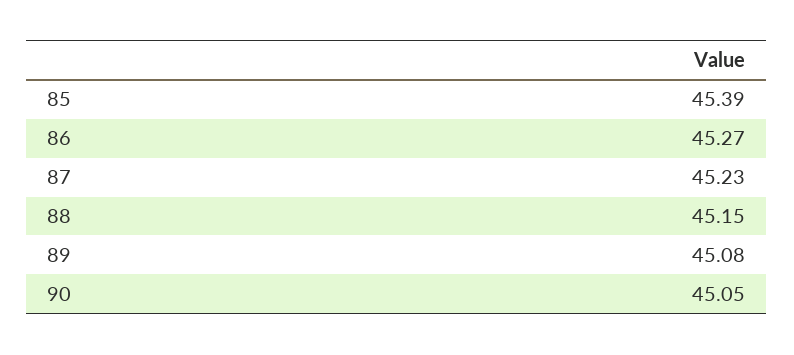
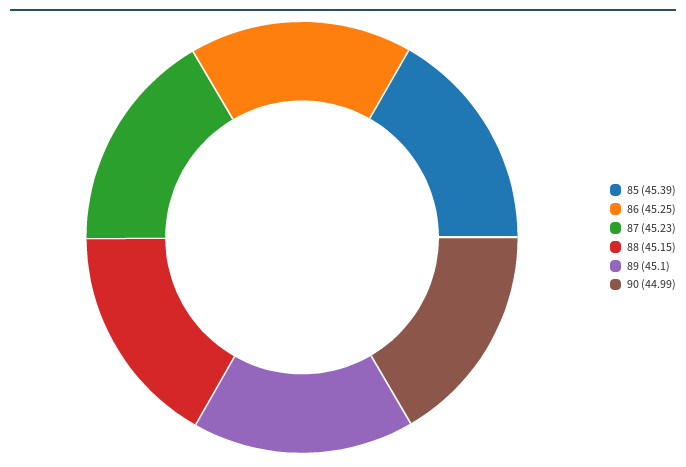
  {
    "85": 45.39,
-   "86": 45.27,
+   "86": 45.25,
    "87": 45.23,
    "88": 45.15,
-   "89": 45.08,
+   "89": 45.1,
-   "90": 45.05
+   "90": 44.99
  }

